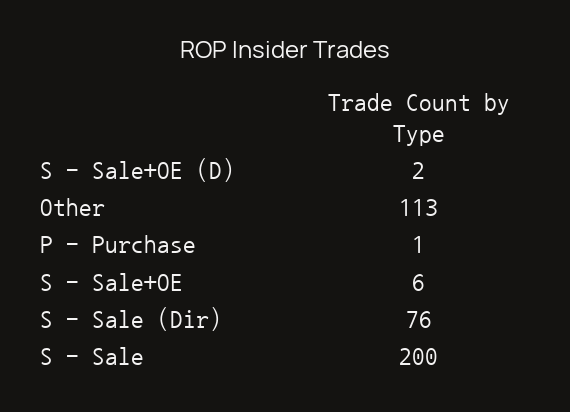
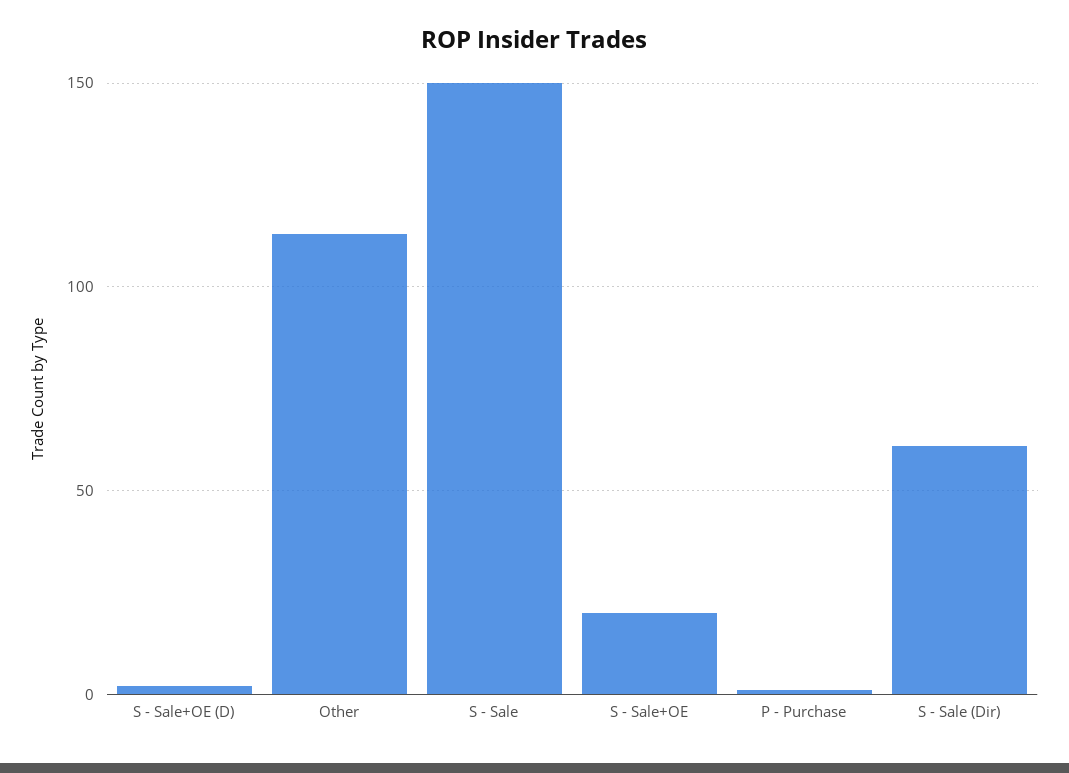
  {
    "S - Sale+OE (D)": 2,
    "Other": 113,
    "P - Purchase": 1,
-   "S - Sale+OE": 6,
+   "S - Sale+OE": 20,
-   "S - Sale (Dir)": 76,
+   "S - Sale (Dir)": 60,
-   "S - Sale": 200
+   "S - Sale": 150
  }

